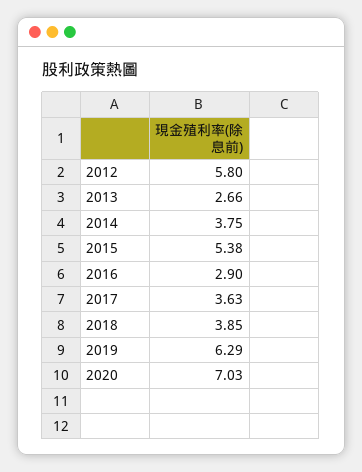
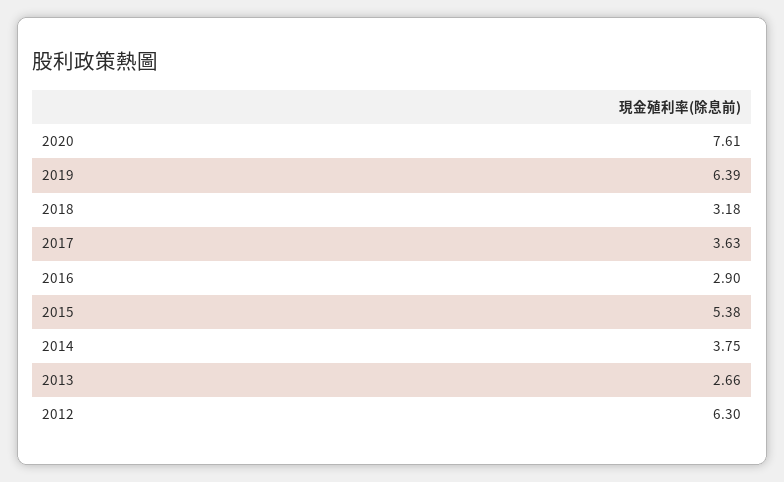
  {
-   "2012": 5.8,
+   "2012": 6.3,
    "2013": 2.66,
    "2014": 3.75,
    "2015": 5.38,
    "2016": 2.9,
    "2017": 3.63,
-   "2018": 3.85,
+   "2018": 3.18,
-   "2019": 6.29,
+   "2019": 6.39,
-   "2020": 7.03
+   "2020": 7.61
  }

